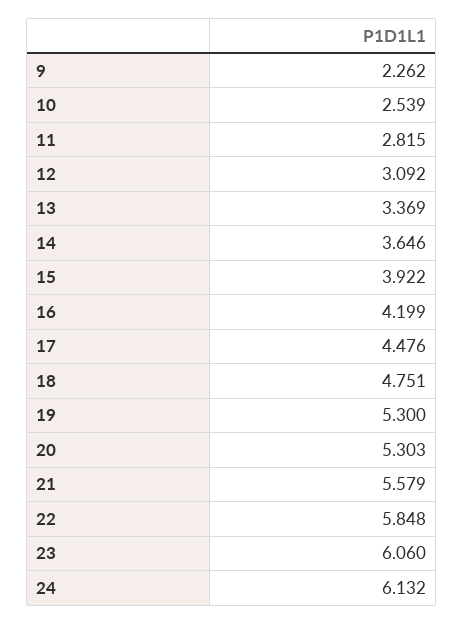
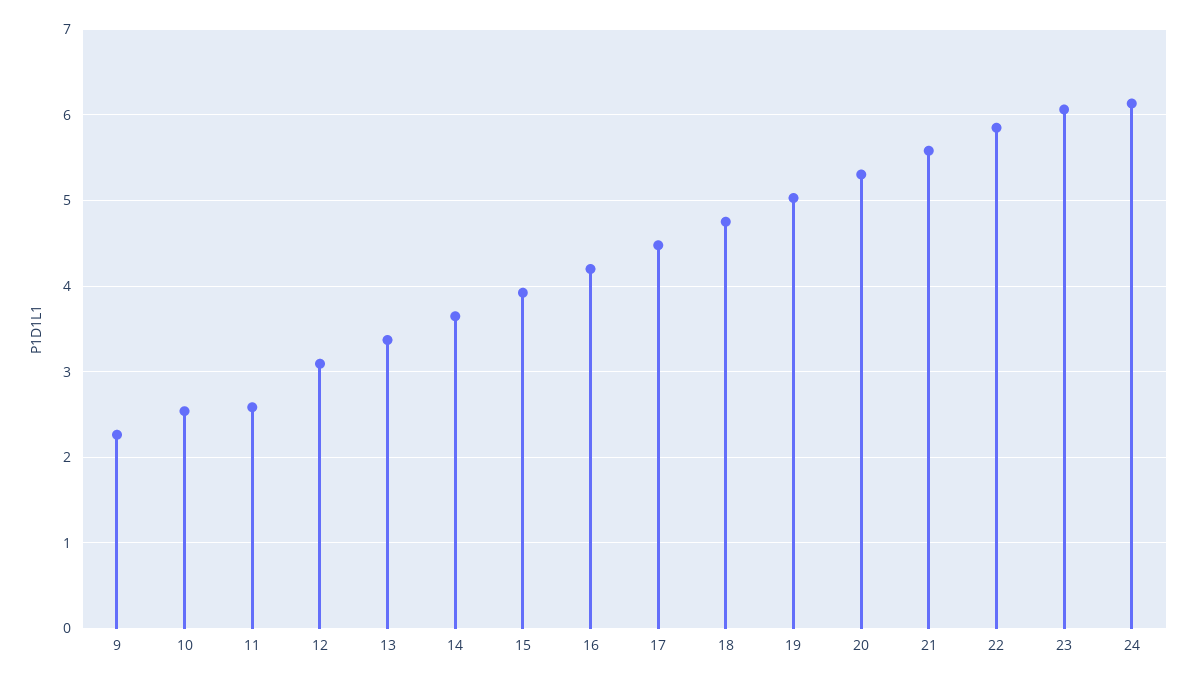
  {
    "9": 2.262,
    "10": 2.539,
-   "11": 2.815,
+   "11": 2.6,
    "12": 3.092,
    "13": 3.369,
    "14": 3.646,
    "15": 3.922,
    "16": 4.199,
    "17": 4.476,
    "18": 4.751,
-   "19": 5.3,
+   "19": 5,
    "20": 5.303,
    "21": 5.579,
    "22": 5.848,
    "23": 6.06,
    "24": 6.132
  }

